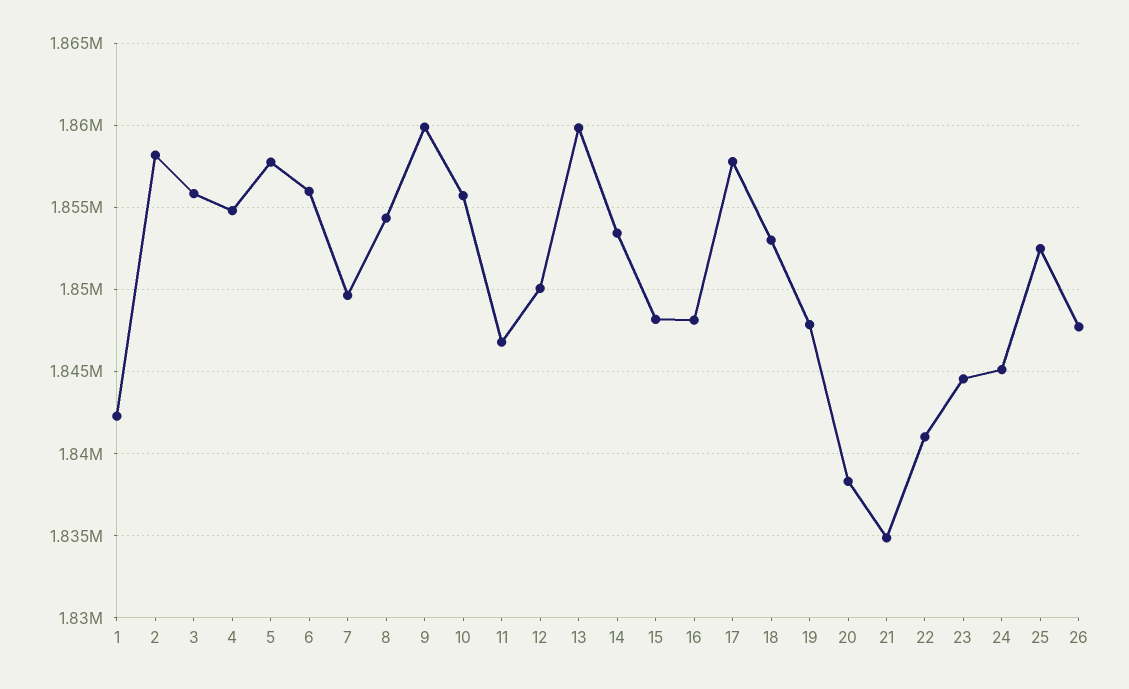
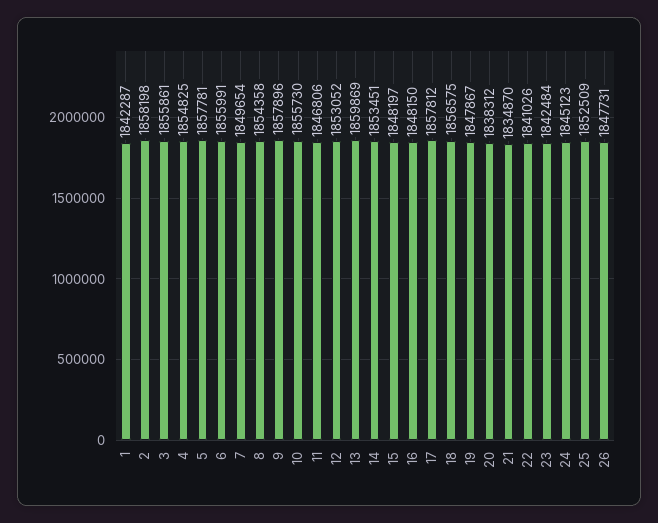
  {
    "1": 1842287,
    "2": 1858198,
    "3": 1855861,
    "4": 1854825,
    "5": 1857781,
    "6": 1855991,
    "7": 1849654,
    "8": 1854358,
-   "9": 1860000,
+   "9": 1857896,
    "10": 1855730,
    "11": 1846806,
-   "12": 1850000,
+   "12": 1853052,
    "13": 1859869,
    "14": 1853451,
    "15": 1848197,
    "16": 1848150,
    "17": 1857812,
-   "18": 1853000,
+   "18": 1856575,
    "19": 1847867,
    "20": 1838312,
    "21": 1834870,
    "22": 1841026,
-   "23": 1844500,
+   "23": 1842484,
    "24": 1845123,
    "25": 1852509,
    "26": 1847731
  }

